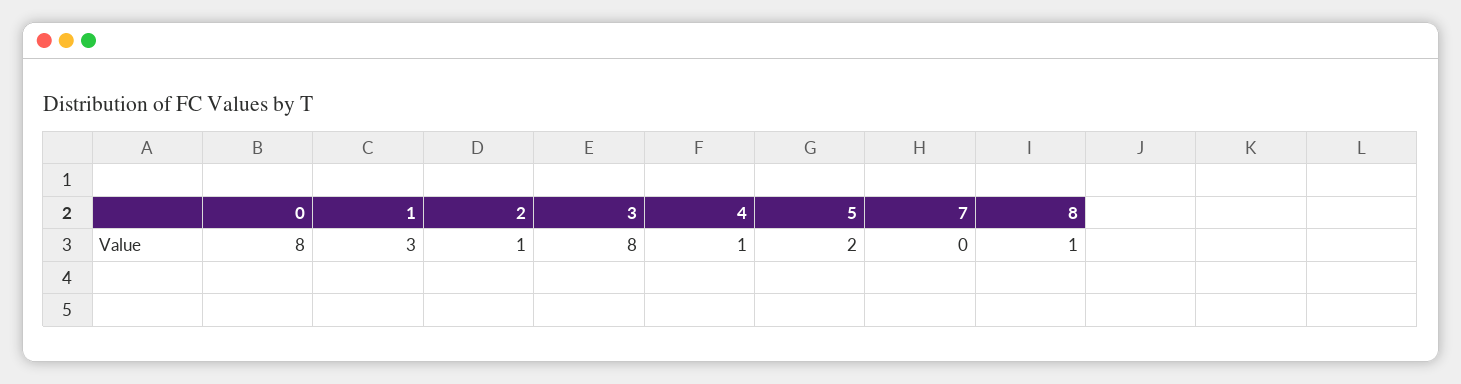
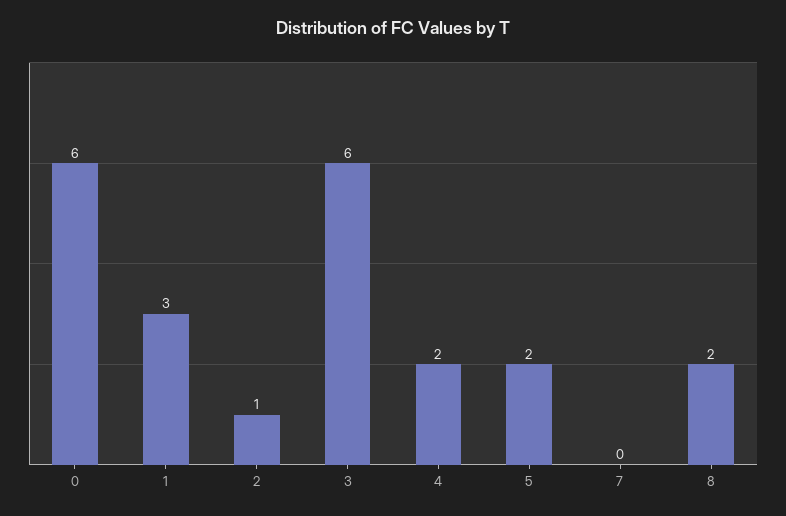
  {
-   "0": 8,
+   "0": 6,
    "1": 3,
    "2": 1,
-   "3": 8,
+   "3": 6,
-   "4": 1,
+   "4": 2,
    "5": 2,
    "7": 0,
-   "8": 1
+   "8": 2
  }

